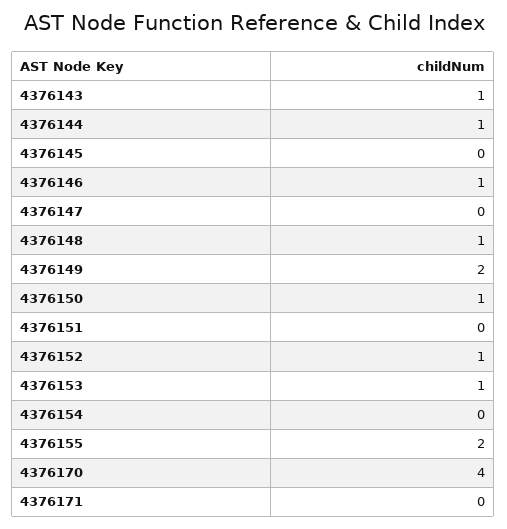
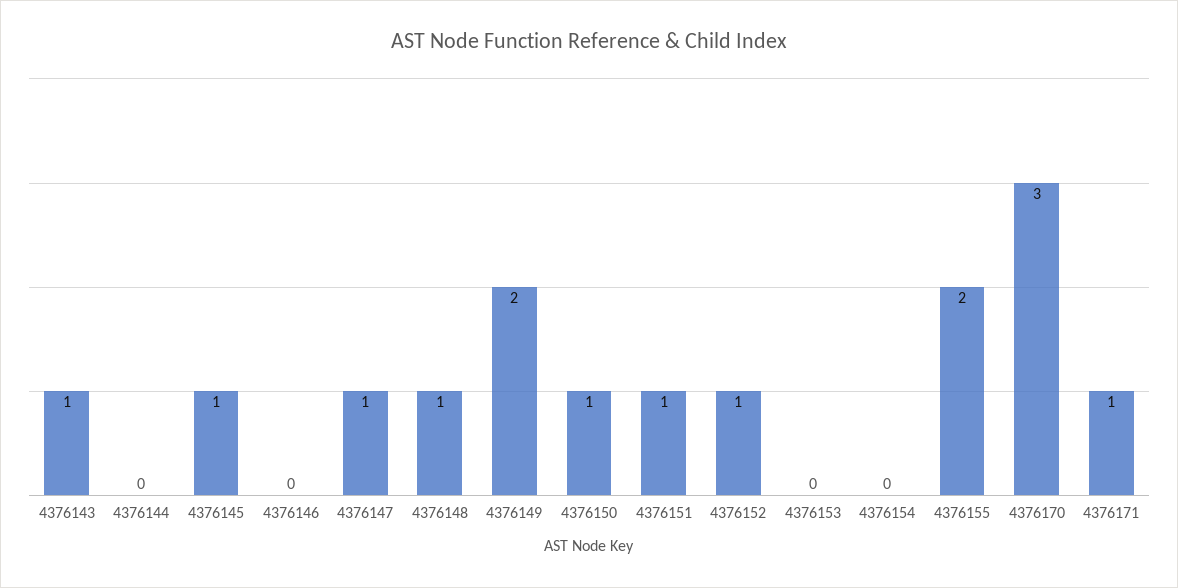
  {
    "4376143": 1,
-   "4376144": 1,
+   "4376144": 0,
-   "4376145": 0,
+   "4376145": 1,
-   "4376146": 1,
+   "4376146": 0,
-   "4376147": 0,
+   "4376147": 1,
    "4376148": 1,
    "4376149": 2,
    "4376150": 1,
-   "4376151": 0,
+   "4376151": 1,
    "4376152": 1,
-   "4376153": 1,
+   "4376153": 0,
    "4376154": 0,
    "4376155": 2,
-   "4376170": 4,
+   "4376170": 3,
-   "4376171": 0
+   "4376171": 1
  }

